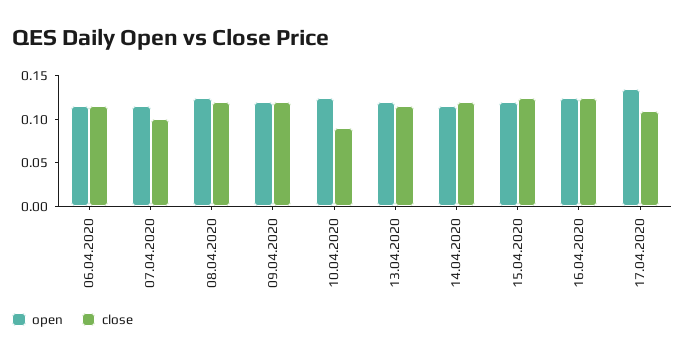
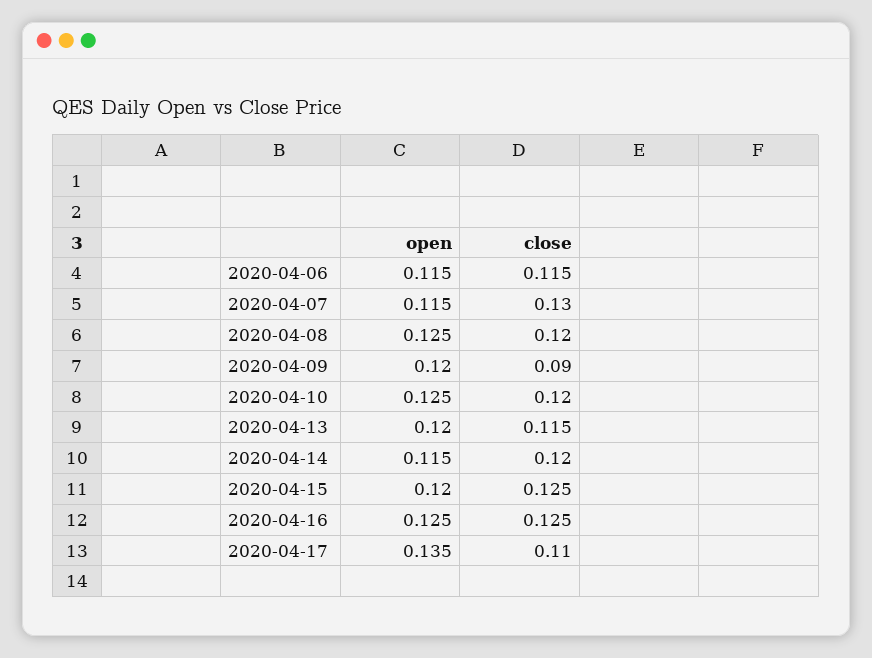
  {
    "open": {
      "06.04.2020": 0.115,
      "07.04.2020": 0.115,
      "08.04.2020": 0.125,
      "09.04.2020": 0.12,
      "10.04.2020": 0.125,
      "13.04.2020": 0.12,
      "14.04.2020": 0.115,
      "15.04.2020": 0.12,
      "16.04.2020": 0.125,
      "17.04.2020": 0.135
    },
    "close": {
      "06.04.2020": 0.115,
-     "07.04.2020": 0.1,
+     "07.04.2020": 0.13,
      "08.04.2020": 0.12,
-     "09.04.2020": 0.12,
+     "09.04.2020": 0.09,
-     "10.04.2020": 0.09,
+     "10.04.2020": 0.12,
      "13.04.2020": 0.115,
      "14.04.2020": 0.12,
      "15.04.2020": 0.125,
      "16.04.2020": 0.125,
      "17.04.2020": 0.11
    }
  }

